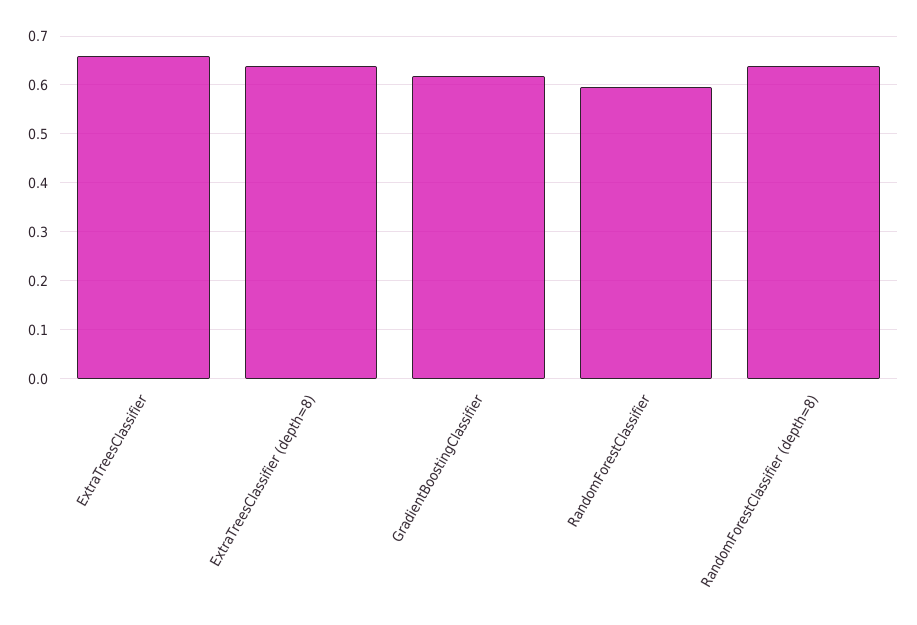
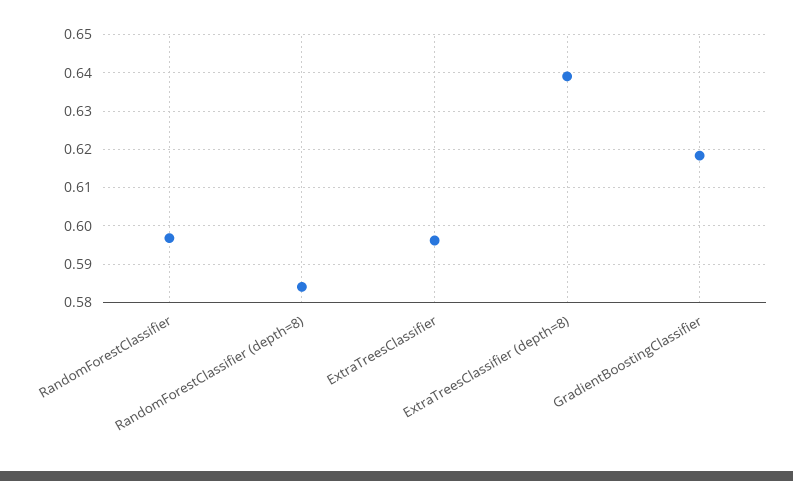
  {
-   "ExtraTreesClassifier": 0.66,
+   "ExtraTreesClassifier": 0.596,
    "ExtraTreesClassifier (depth=8)": 0.64,
    "GradientBoostingClassifier": 0.618,
    "RandomForestClassifier": 0.596,
-   "RandomForestClassifier (depth=8)": 0.64
+   "RandomForestClassifier (depth=8)": 0.584
  }

